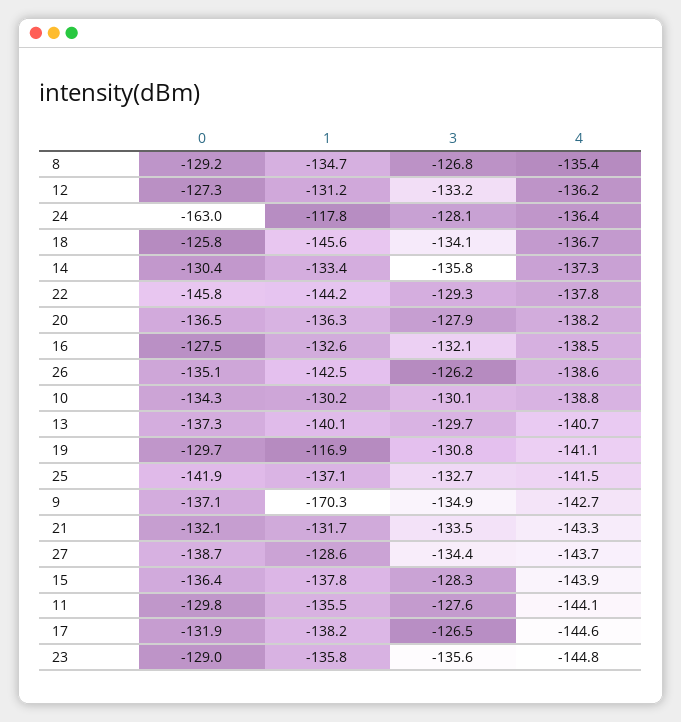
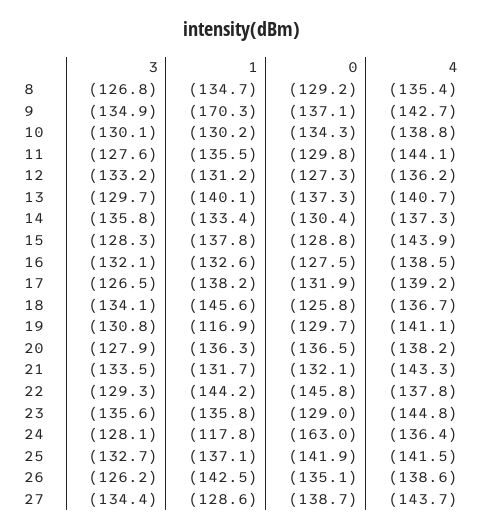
  {
    "0": {
      "8": -129.2,
      "12": -127.3,
      "24": -163,
      "18": -125.8,
      "14": -130.4,
      "22": -145.8,
      "20": -136.5,
      "16": -127.5,
      "26": -135.1,
      "10": -134.3,
      "13": -137.3,
      "19": -129.7,
      "25": -141.9,
      "9": -137.1,
      "21": -132.1,
      "27": -138.7,
-     "15": -136.4,
+     "15": -128.8,
      "11": -129.8,
      "17": -131.9,
      "23": -129
    },
    "1": {
      "8": -134.7,
      "12": -131.2,
      "24": -117.8,
      "18": -145.6,
      "14": -133.4,
      "22": -144.2,
      "20": -136.3,
      "16": -132.6,
      "26": -142.5,
      "10": -130.2,
      "13": -140.1,
      "19": -116.9,
      "25": -137.1,
      "9": -170.3,
      "21": -131.7,
      "27": -128.6,
      "15": -137.8,
      "11": -135.5,
      "17": -138.2,
      "23": -135.8
    },
    "3": {
      "8": -126.8,
      "12": -133.2,
      "24": -128.1,
      "18": -134.1,
      "14": -135.8,
      "22": -129.3,
      "20": -127.9,
      "16": -132.1,
      "26": -126.2,
      "10": -130.1,
      "13": -129.7,
      "19": -130.8,
      "25": -132.7,
      "9": -134.9,
      "21": -133.5,
      "27": -134.4,
      "15": -128.3,
      "11": -127.6,
      "17": -126.5,
      "23": -135.6
    },
    "4": {
      "8": -135.4,
      "12": -136.2,
      "24": -136.4,
      "18": -136.7,
      "14": -137.3,
      "22": -137.8,
      "20": -138.2,
      "16": -138.5,
      "26": -138.6,
      "10": -138.8,
      "13": -140.7,
      "19": -141.1,
      "25": -141.5,
      "9": -142.7,
      "21": -143.3,
      "27": -143.7,
      "15": -143.9,
      "11": -144.1,
-     "17": -144.6,
+     "17": -139.2,
      "23": -144.8
    }
  }

